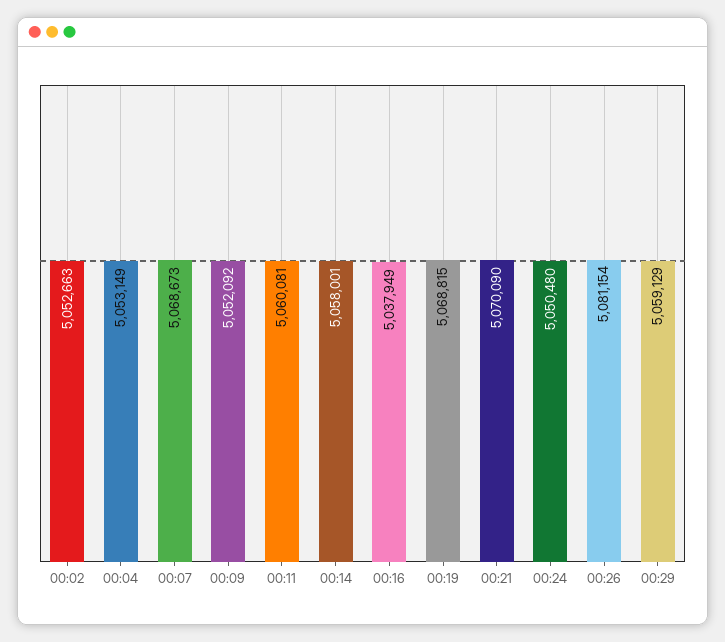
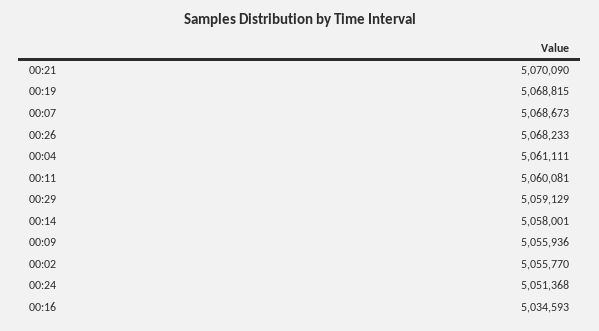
  {
-   "00:02": 5052663,
+   "00:02": 5055770,
-   "00:04": 5053149,
+   "00:04": 5061111,
    "00:07": 5068673,
-   "00:09": 5052092,
+   "00:09": 5055936,
    "00:11": 5060081,
    "00:14": 5058001,
-   "00:16": 5037949,
+   "00:16": 5034593,
    "00:19": 5068815,
    "00:21": 5070090,
-   "00:24": 5050480,
+   "00:24": 5051368,
-   "00:26": 5081154,
+   "00:26": 5068233,
    "00:29": 5059129
  }

